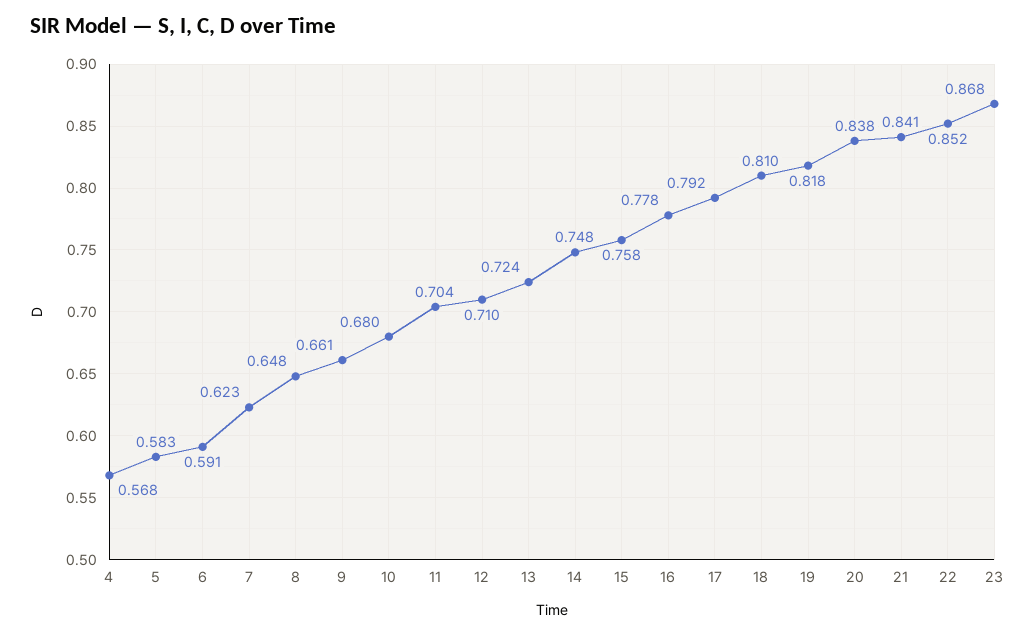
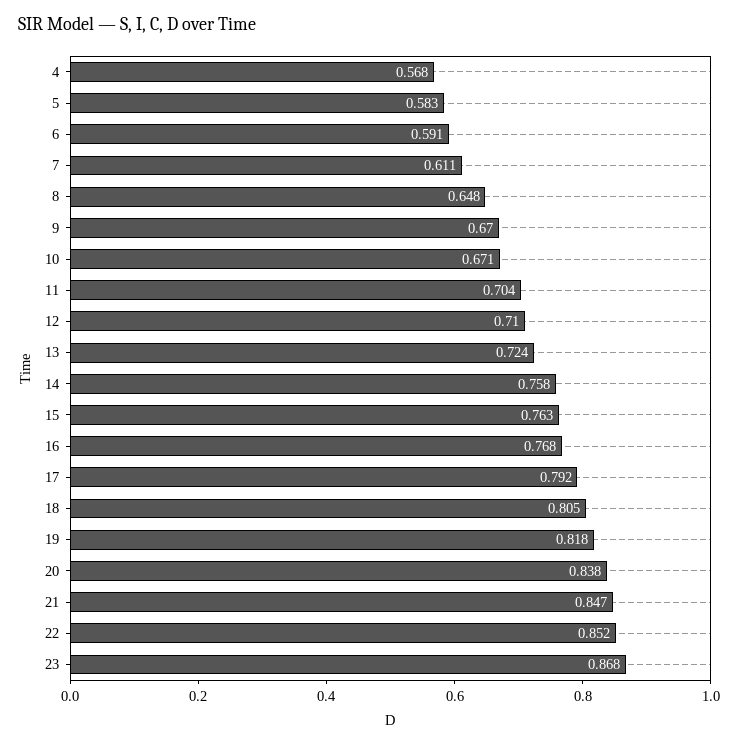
  {
    "4": 0.568,
    "5": 0.583,
    "6": 0.591,
-   "7": 0.623,
+   "7": 0.611,
    "8": 0.648,
-   "9": 0.661,
+   "9": 0.67,
-   "10": 0.68,
+   "10": 0.671,
    "11": 0.704,
    "12": 0.71,
    "13": 0.724,
-   "14": 0.748,
+   "14": 0.758,
-   "15": 0.758,
+   "15": 0.763,
-   "16": 0.778,
+   "16": 0.768,
    "17": 0.792,
-   "18": 0.81,
+   "18": 0.805,
    "19": 0.818,
    "20": 0.838,
-   "21": 0.841,
+   "21": 0.847,
    "22": 0.852,
    "23": 0.868
  }

